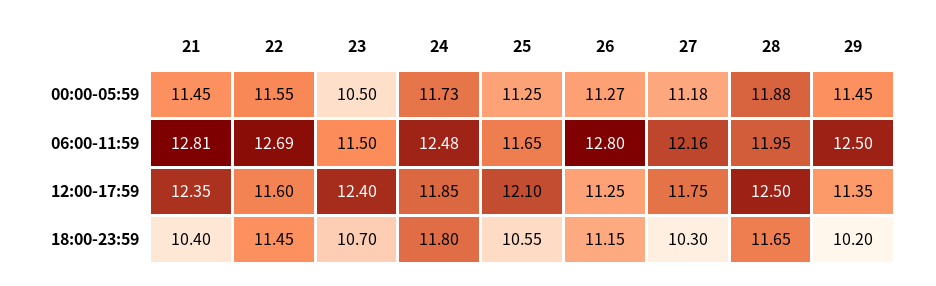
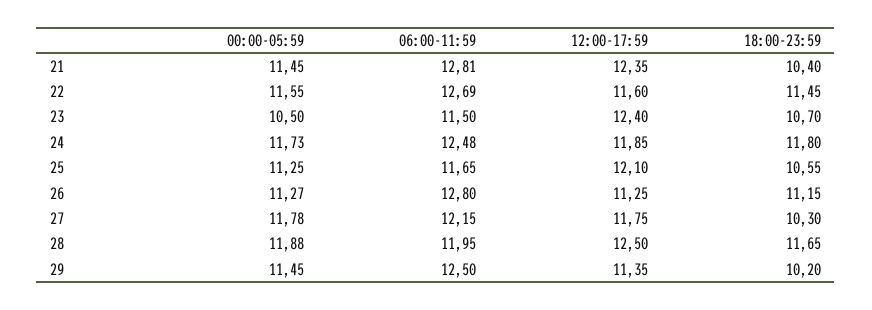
  {
    "21": {
      "00:00-05:59": 11.45,
      "06:00-11:59": 12.81,
      "12:00-17:59": 12.35,
      "18:00-23:59": 10.4
    },
    "22": {
      "00:00-05:59": 11.55,
      "06:00-11:59": 12.69,
      "12:00-17:59": 11.6,
      "18:00-23:59": 11.45
    },
    "23": {
      "00:00-05:59": 10.5,
      "06:00-11:59": 11.5,
      "12:00-17:59": 12.4,
      "18:00-23:59": 10.7
    },
    "24": {
      "00:00-05:59": 11.73,
      "06:00-11:59": 12.48,
      "12:00-17:59": 11.85,
      "18:00-23:59": 11.8
    },
    "25": {
      "00:00-05:59": 11.25,
      "06:00-11:59": 11.65,
      "12:00-17:59": 12.1,
      "18:00-23:59": 10.55
    },
    "26": {
      "00:00-05:59": 11.27,
      "06:00-11:59": 12.8,
      "12:00-17:59": 11.25,
      "18:00-23:59": 11.15
    },
    "27": {
-     "00:00-05:59": 11.18,
+     "00:00-05:59": 11.78,
-     "06:00-11:59": 12.16,
+     "06:00-11:59": 12.15,
      "12:00-17:59": 11.75,
      "18:00-23:59": 10.3
    },
    "28": {
      "00:00-05:59": 11.88,
      "06:00-11:59": 11.95,
      "12:00-17:59": 12.5,
      "18:00-23:59": 11.65
    },
    "29": {
      "00:00-05:59": 11.45,
      "06:00-11:59": 12.5,
      "12:00-17:59": 11.35,
      "18:00-23:59": 10.2
    }
  }

